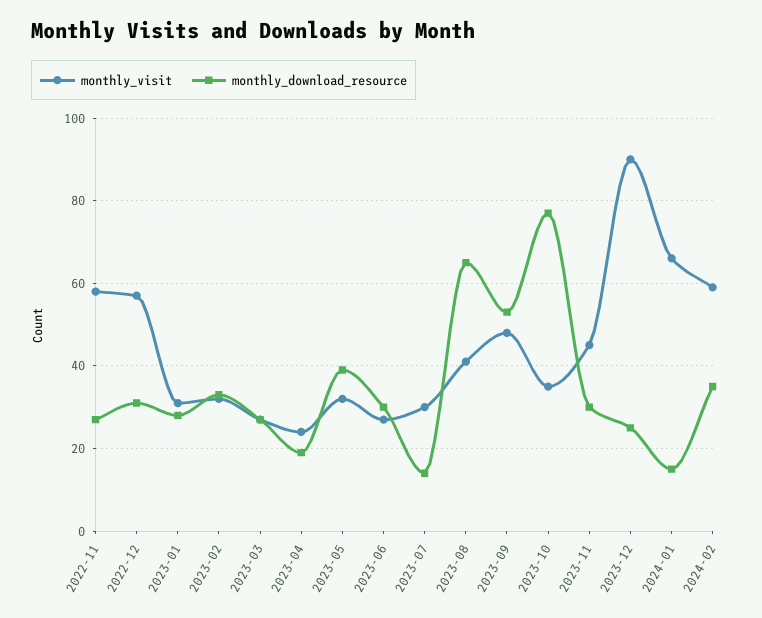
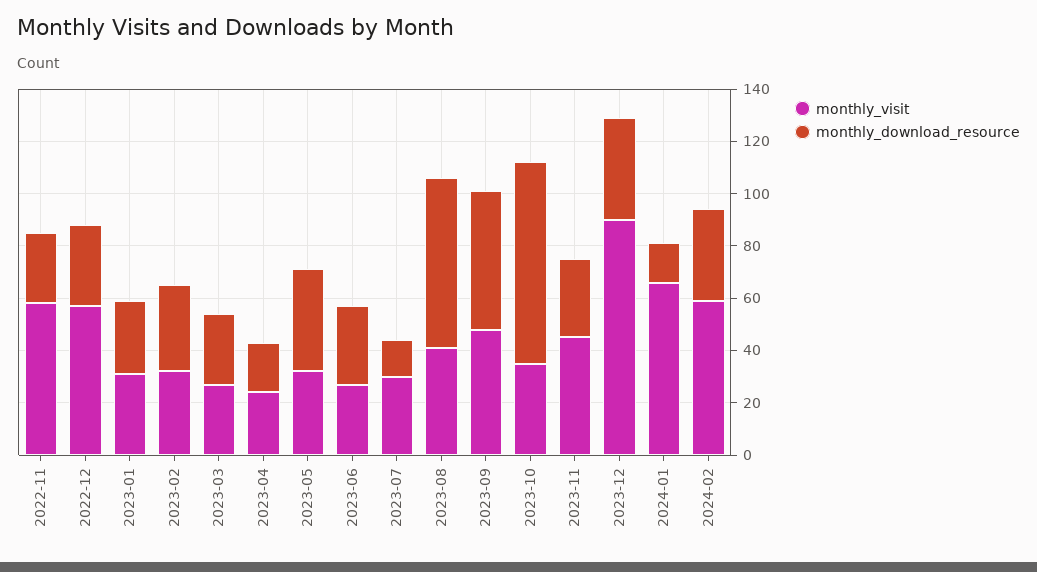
  {
    "monthly_visit": {
      "2022-11": 60,
      "2022-12": 55,
      "2023-01": 30,
      "2023-02": 30,
      "2023-03": 25,
      "2023-04": 25,
      "2023-05": 30,
      "2023-06": 25,
      "2023-07": 30,
      "2023-08": 40,
      "2023-09": 50,
      "2023-10": 35,
      "2023-11": 45,
      "2023-12": 90,
      "2024-01": 65,
      "2024-02": 60
    },
    "monthly_download_resource": {
      "2022-11": 25,
      "2022-12": 30,
      "2023-01": 30,
      "2023-02": 35,
      "2023-03": 25,
      "2023-04": 20,
      "2023-05": 40,
      "2023-06": 30,
      "2023-07": 15,
      "2023-08": 65,
      "2023-09": 55,
      "2023-10": 75,
      "2023-11": 30,
-     "2023-12": 25,
+     "2023-12": 40,
      "2024-01": 15,
      "2024-02": 35
    }
  }

